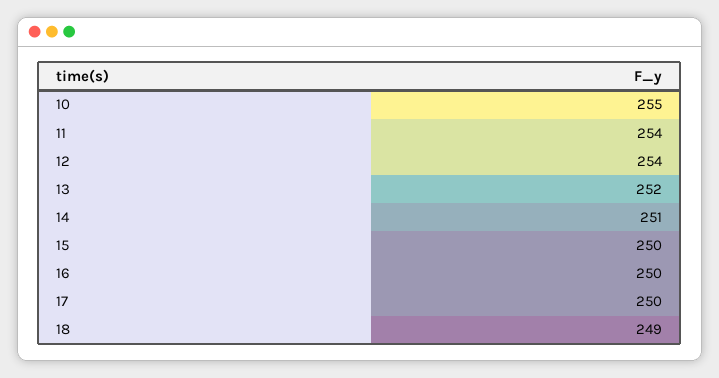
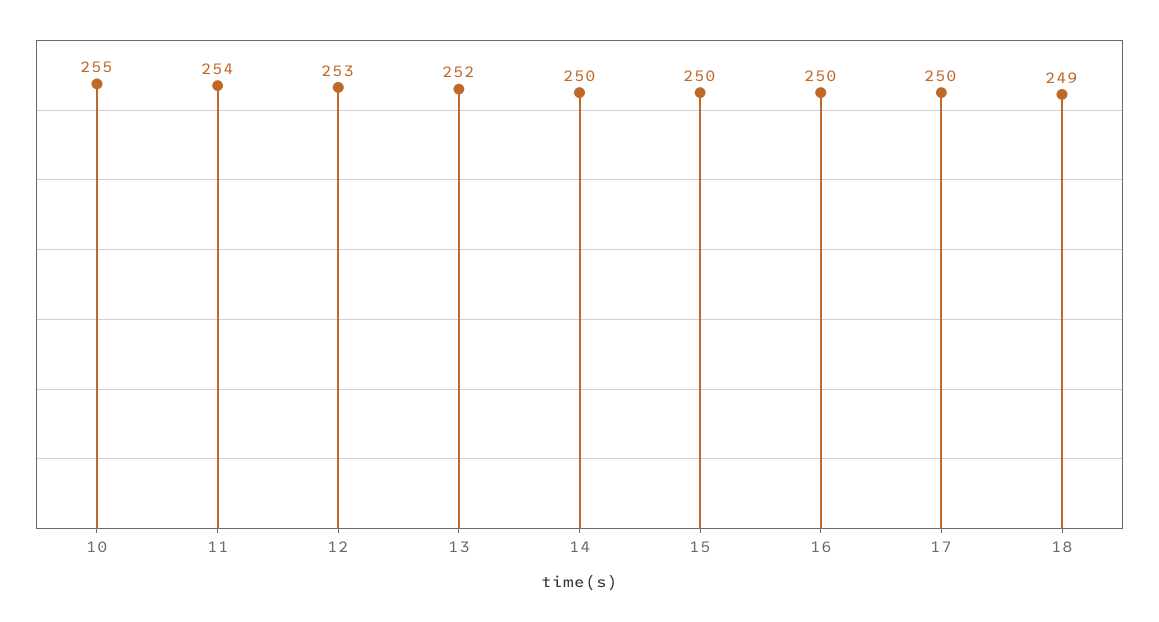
  {
    "10": 255,
    "11": 254,
-   "12": 254,
+   "12": 253,
    "13": 252,
-   "14": 251,
+   "14": 250,
    "15": 250,
    "16": 250,
    "17": 250,
    "18": 249
  }

